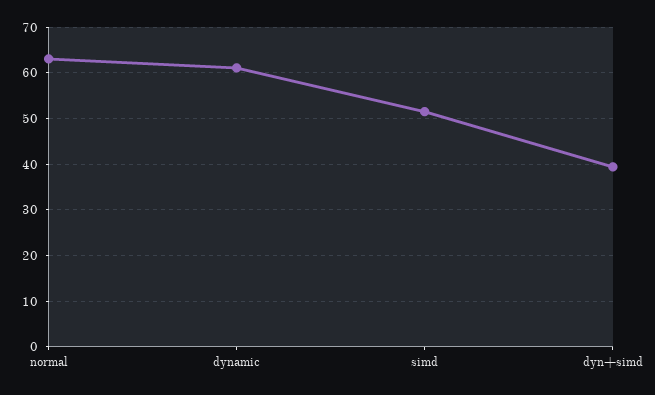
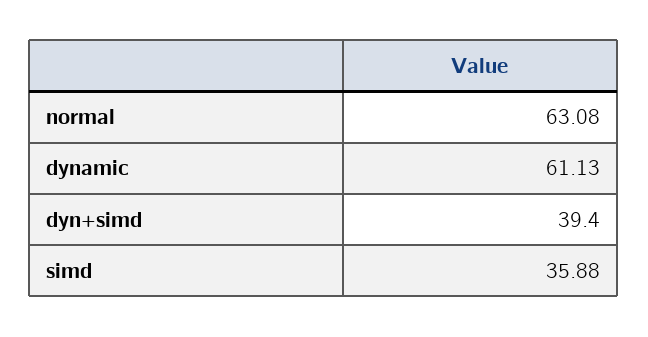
  {
    "normal": 63.08,
    "dynamic": 61.13,
-   "simd": 52,
+   "simd": 35.88,
    "dyn+simd": 39.4
  }

